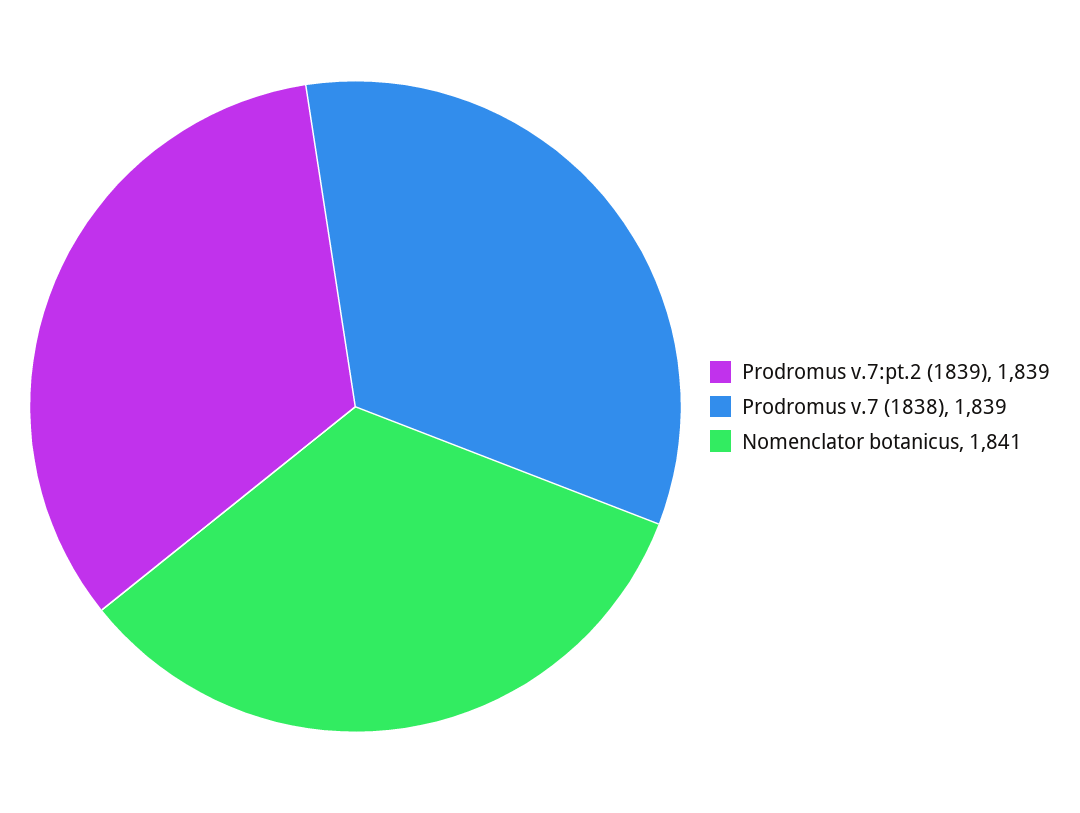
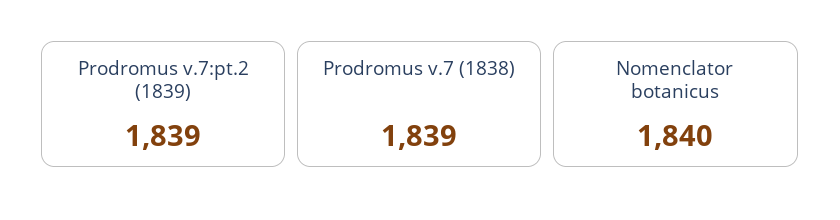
  {
    "Prodromus v.7:pt.2 (1839)": 1839,
    "Prodromus v.7 (1838)": 1839,
-   "Nomenclator botanicus": 1841
+   "Nomenclator botanicus": 1840
  }

